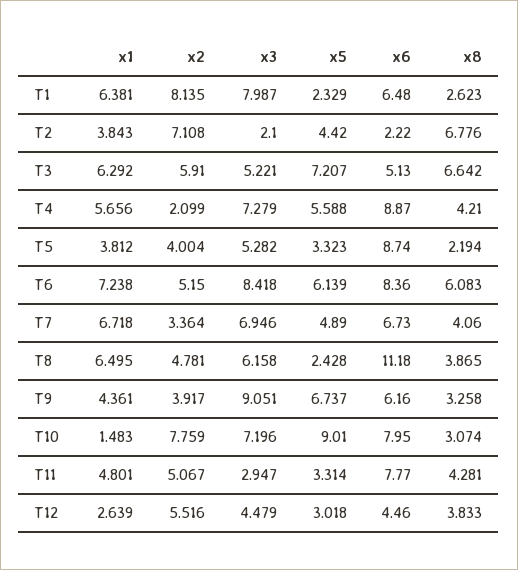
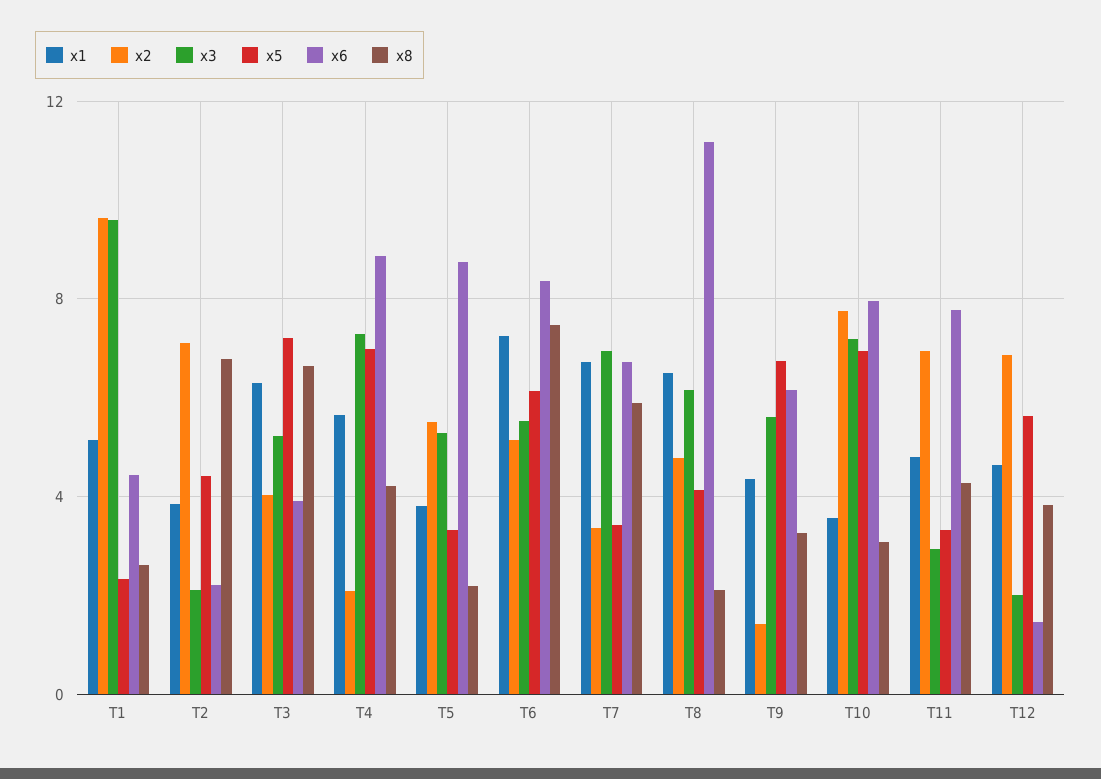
  {
    "x1": {
-     "T1": 6.381,
+     "T1": 5,
      "T2": 3.843,
      "T3": 6.292,
      "T4": 5.656,
      "T5": 3.812,
      "T6": 7.238,
      "T7": 6.718,
      "T8": 6.495,
      "T9": 4.361,
-     "T10": 1.483,
+     "T10": 3.5,
      "T11": 4.801,
-     "T12": 2.639
+     "T12": 4.5
    },
    "x2": {
-     "T1": 8.135,
+     "T1": 9.5,
      "T2": 7.108,
-     "T3": 5.91,
+     "T3": 4,
      "T4": 2.099,
-     "T5": 4.004,
+     "T5": 5.5,
      "T6": 5.15,
      "T7": 3.364,
      "T8": 4.781,
-     "T9": 3.917,
+     "T9": 1.5,
      "T10": 7.759,
-     "T11": 5.067,
+     "T11": 7,
-     "T12": 5.516
+     "T12": 7
    },
    "x3": {
-     "T1": 7.987,
+     "T1": 9.5,
      "T2": 2.1,
      "T3": 5.221,
      "T4": 7.279,
      "T5": 5.282,
-     "T6": 8.418,
+     "T6": 5.5,
      "T7": 6.946,
      "T8": 6.158,
-     "T9": 9.051,
+     "T9": 5.5,
      "T10": 7.196,
      "T11": 2.947,
-     "T12": 4.479
+     "T12": 2
    },
    "x5": {
      "T1": 2.329,
      "T2": 4.42,
      "T3": 7.207,
-     "T4": 5.588,
+     "T4": 7,
      "T5": 3.323,
      "T6": 6.139,
-     "T7": 4.89,
+     "T7": 3.5,
-     "T8": 2.428,
+     "T8": 4,
      "T9": 6.737,
-     "T10": 9.01,
+     "T10": 7,
      "T11": 3.314,
-     "T12": 3.018
+     "T12": 5.5
    },
    "x6": {
-     "T1": 6.48,
+     "T1": 4.5,
      "T2": 2.22,
-     "T3": 5.13,
+     "T3": 4,
      "T4": 8.87,
      "T5": 8.74,
      "T6": 8.36,
      "T7": 6.73,
      "T8": 11.18,
      "T9": 6.16,
      "T10": 7.95,
      "T11": 7.77,
-     "T12": 4.46
+     "T12": 1.5
    },
    "x8": {
      "T1": 2.623,
      "T2": 6.776,
      "T3": 6.642,
      "T4": 4.21,
      "T5": 2.194,
-     "T6": 6.083,
+     "T6": 7.5,
-     "T7": 4.06,
+     "T7": 6,
-     "T8": 3.865,
+     "T8": 2,
      "T9": 3.258,
      "T10": 3.074,
      "T11": 4.281,
      "T12": 3.833
    }
  }

